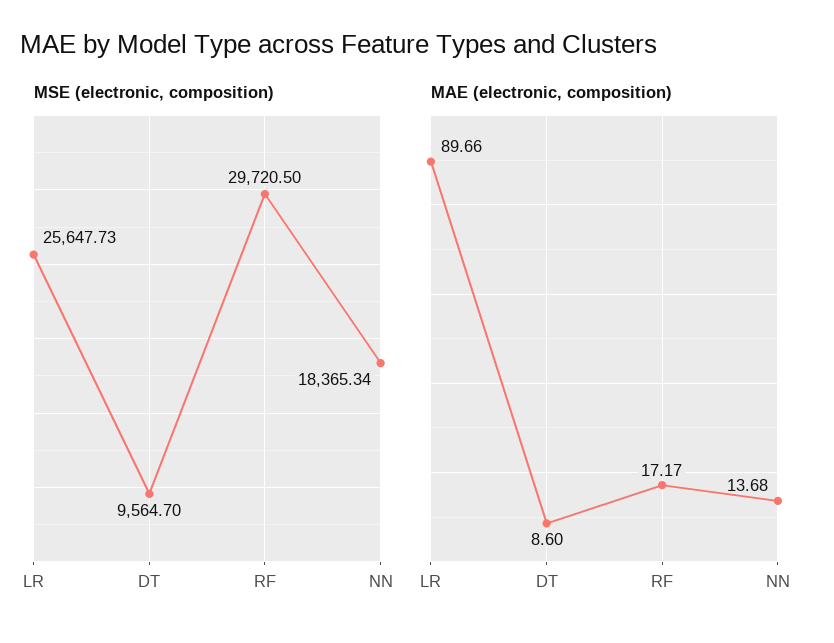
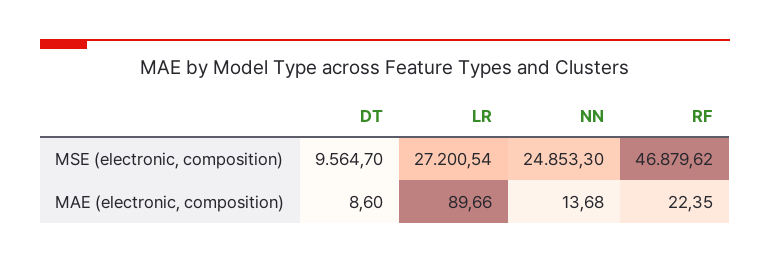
  {
    "MSE (electronic, composition)": {
-     "LR": 25647.73,
+     "LR": 27200.54,
      "DT": 9564.7,
-     "RF": 29720.5,
+     "RF": 46879.62,
-     "NN": 18365.34
+     "NN": 24853.3
    },
    "MAE (electronic, composition)": {
      "LR": 89.66,
      "DT": 8.6,
-     "RF": 17.17,
+     "RF": 22.35,
      "NN": 13.68
    }
  }

